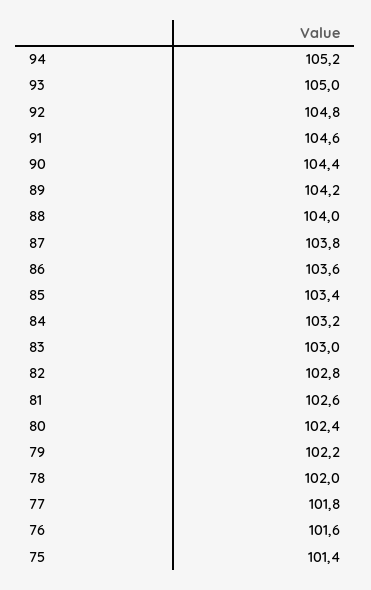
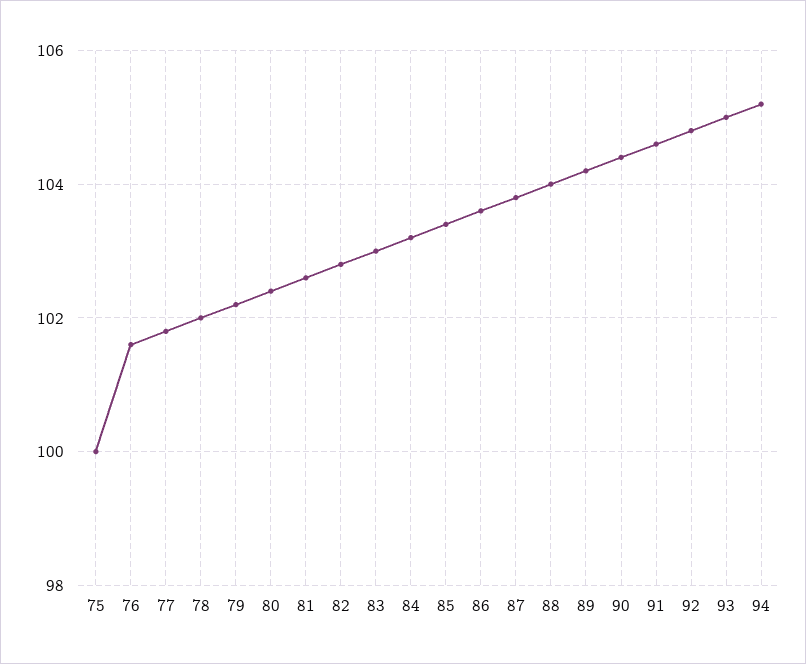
  {
    "94": 105.2,
    "93": 105,
    "92": 104.8,
    "91": 104.6,
    "90": 104.4,
    "89": 104.2,
    "88": 104,
    "87": 103.8,
    "86": 103.6,
    "85": 103.4,
    "84": 103.2,
    "83": 103,
    "82": 102.8,
    "81": 102.6,
    "80": 102.4,
    "79": 102.2,
    "78": 102,
    "77": 101.8,
    "76": 101.6,
-   "75": 101.4
+   "75": 100
  }

